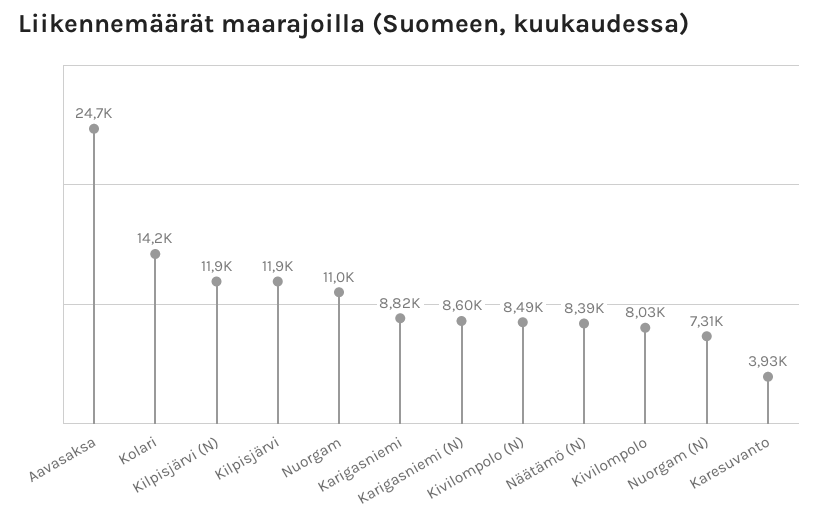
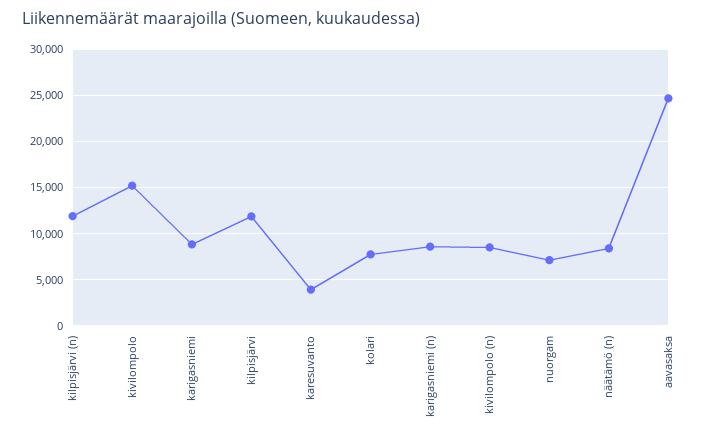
  {
    "Aavasaksa": 24700,
-   "Kolari": 14200,
+   "Kolari": 8000,
    "Kilpisjärvi (N)": 11900,
    "Kilpisjärvi": 11900,
-   "Nuorgam": 11000,
+   "Nuorgam": 7000,
    "Karigasniemi": 8820,
    "Karigasniemi (N)": 8600,
    "Kivilompolo (N)": 8490,
    "Näätämö (N)": 8390,
-   "Kivilompolo": 8030,
+   "Kivilompolo": 15000,
-   "Nuorgam (N)": 7310,
    "Karesuvanto": 3930
  }

